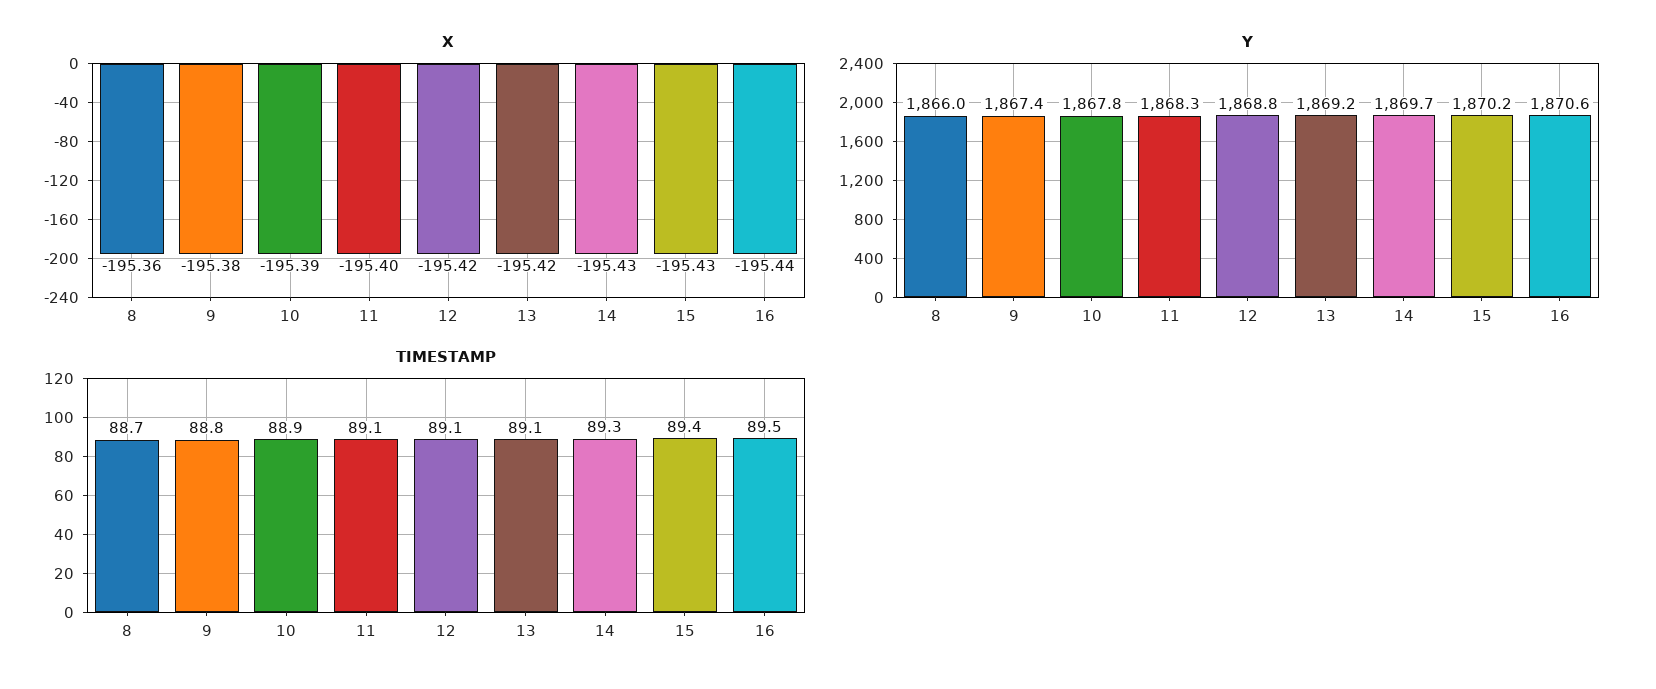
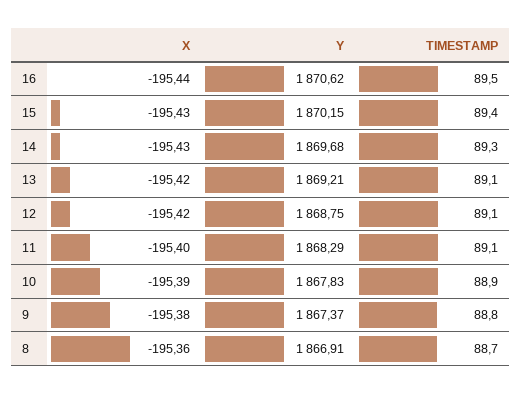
  {
    "X": {
      "8": -195.36,
      "9": -195.38,
      "10": -195.39,
      "11": -195.4,
      "12": -195.42,
      "13": -195.42,
      "14": -195.43,
      "15": -195.43,
      "16": -195.44
    },
    "Y": {
-     "8": 1866,
+     "8": 1866.91,
      "9": 1867.37,
      "10": 1867.83,
      "11": 1868.29,
      "12": 1868.75,
      "13": 1869.21,
      "14": 1869.68,
      "15": 1870.15,
      "16": 1870.62
    },
    "TIMESTAMP": {
      "8": 88.7,
      "9": 88.8,
      "10": 88.9,
      "11": 89.1,
      "12": 89.1,
      "13": 89.1,
      "14": 89.3,
      "15": 89.4,
      "16": 89.5
    }
  }

